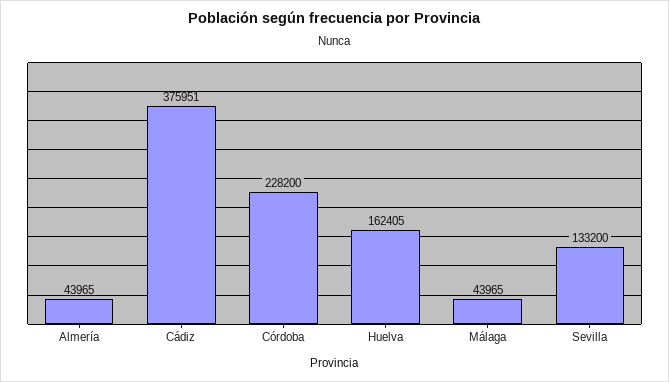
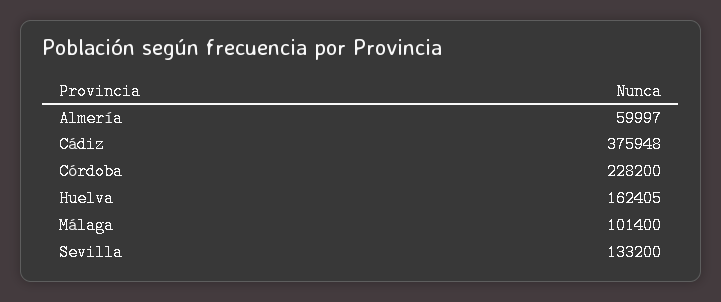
  {
-   "Almería": 43965,
+   "Almería": 59997,
-   "Cádiz": 375951,
+   "Cádiz": 375948,
    "Córdoba": 228200,
    "Huelva": 162405,
-   "Málaga": 43965,
+   "Málaga": 101400,
    "Sevilla": 133200
  }

